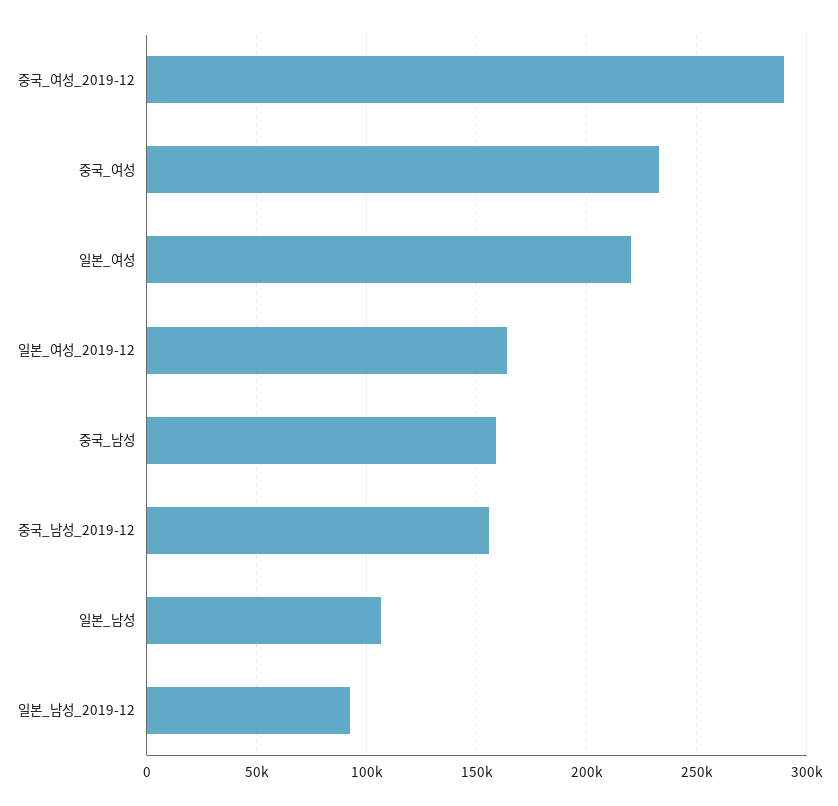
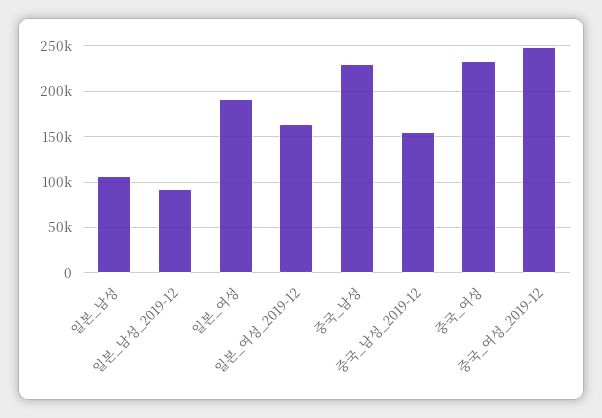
  {
-   "중국_여성_2019-12": 290000,
+   "중국_여성_2019-12": 250000,
    "중국_여성": 235000,
-   "일본_여성": 220000,
+   "일본_여성": 190000,
    "일본_여성_2019-12": 165000,
-   "중국_남성": 160000,
+   "중국_남성": 230000,
    "중국_남성_2019-12": 155000,
    "일본_남성": 105000,
    "일본_남성_2019-12": 95000
  }

